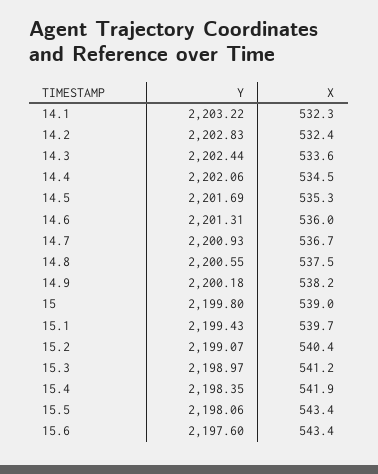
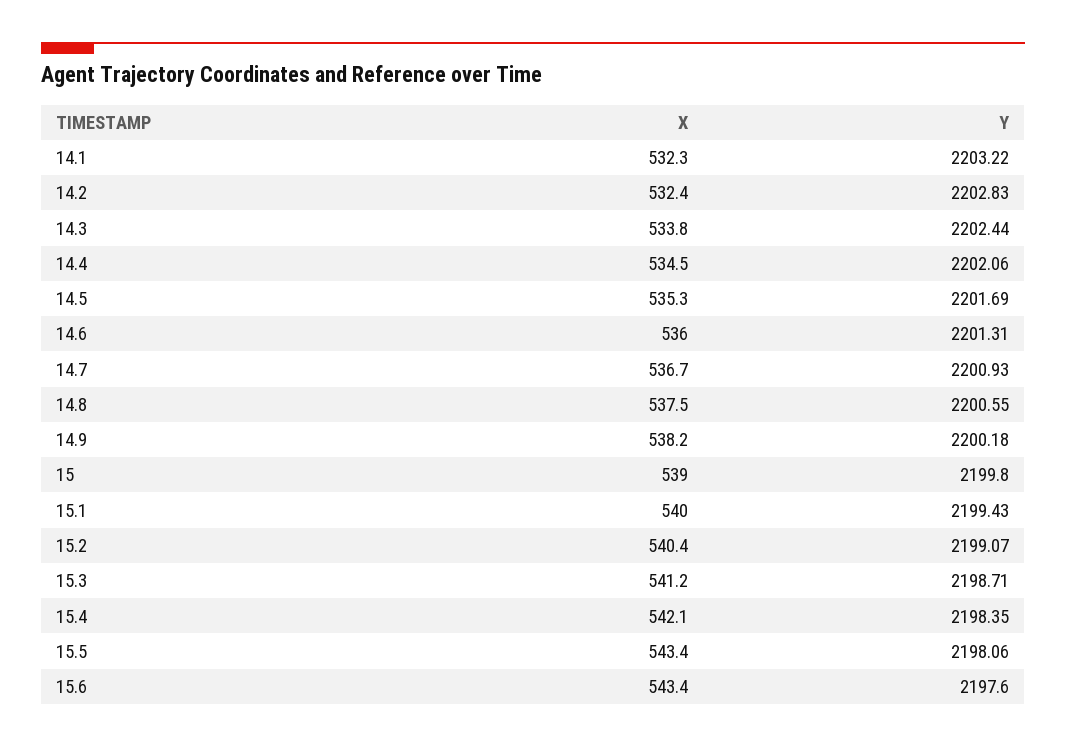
  {
    "Y": {
      "14.1": 2203.22,
      "14.2": 2202.83,
      "14.3": 2202.44,
      "14.4": 2202.06,
      "14.5": 2201.69,
      "14.6": 2201.31,
      "14.7": 2200.93,
      "14.8": 2200.55,
      "14.9": 2200.18,
      "15": 2199.8,
      "15.1": 2199.43,
      "15.2": 2199.07,
-     "15.3": 2198.97,
+     "15.3": 2198.71,
      "15.4": 2198.35,
      "15.5": 2198.06,
      "15.6": 2197.6
    },
    "X": {
      "14.1": 532.3,
      "14.2": 532.4,
-     "14.3": 533.6,
+     "14.3": 533.8,
      "14.4": 534.5,
      "14.5": 535.3,
      "14.6": 536,
      "14.7": 536.7,
      "14.8": 537.5,
      "14.9": 538.2,
      "15": 539,
-     "15.1": 539.7,
+     "15.1": 540,
      "15.2": 540.4,
      "15.3": 541.2,
-     "15.4": 541.9,
+     "15.4": 542.1,
      "15.5": 543.4,
      "15.6": 543.4
    }
  }

